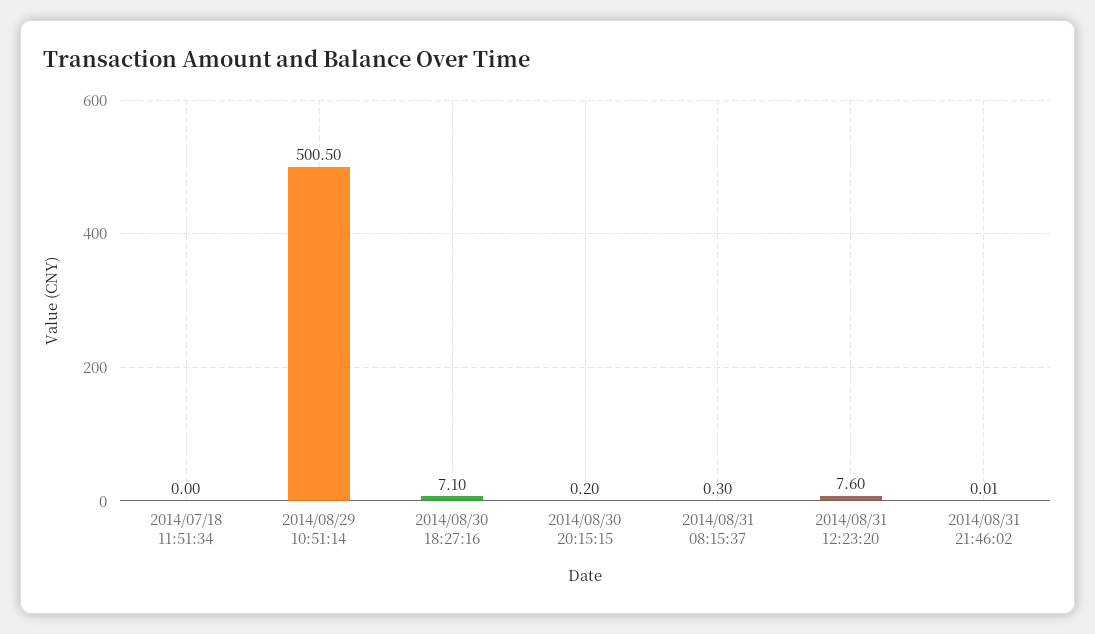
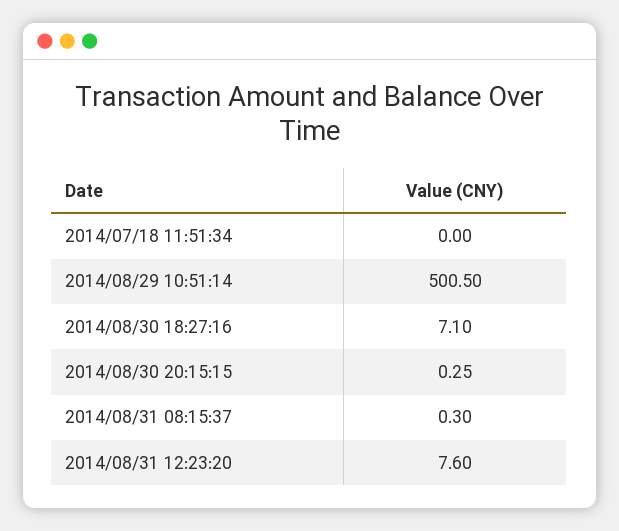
  {
    "2014/07/18 11:51:34": 0,
    "2014/08/29 10:51:14": 500.5,
    "2014/08/30 18:27:16": 7.1,
-   "2014/08/30 20:15:15": 0.2,
+   "2014/08/30 20:15:15": 0.25,
    "2014/08/31 08:15:37": 0.3,
-   "2014/08/31 12:23:20": 7.6,
+   "2014/08/31 12:23:20": 7.6
-   "2014/08/31 21:46:02": 0.01
  }

